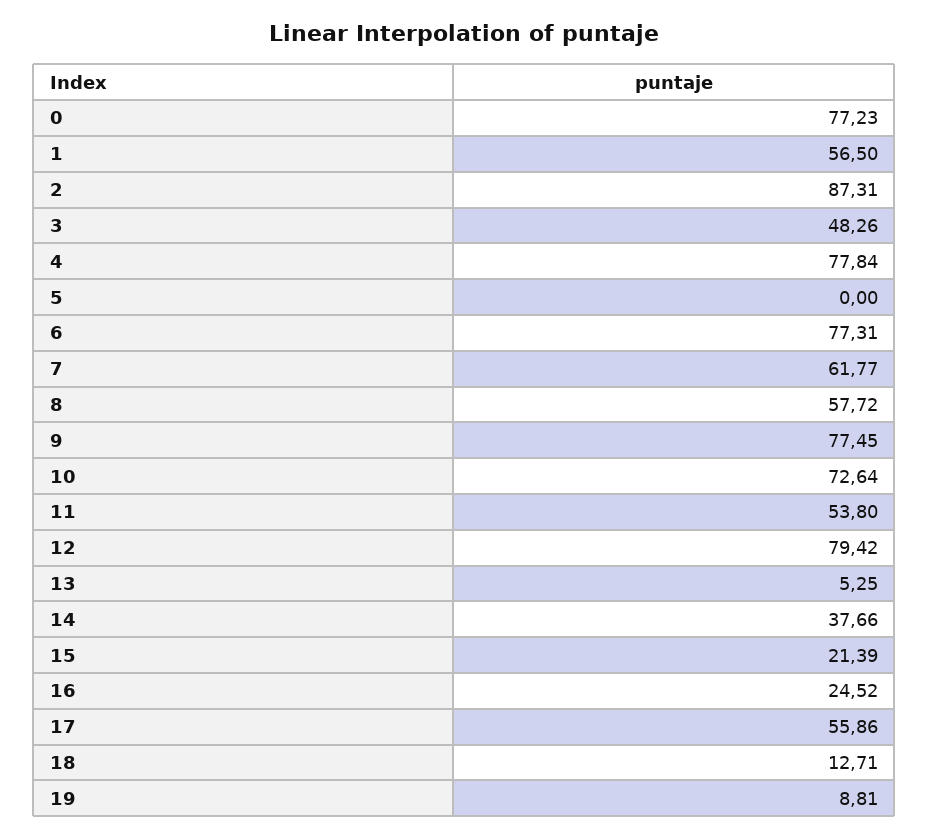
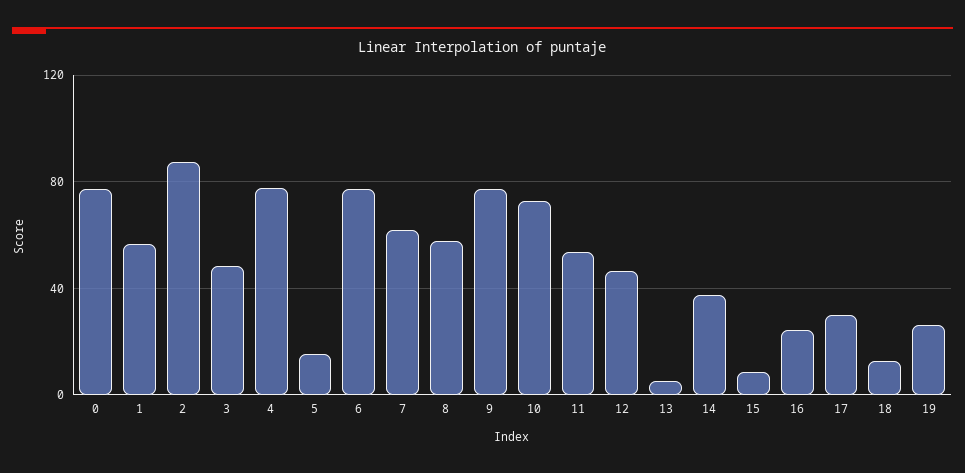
  {
    "0": 77.23,
    "1": 56.5,
    "2": 87.31,
    "3": 48.26,
    "4": 77.84,
-   "5": 0,
+   "5": 15,
    "6": 77.31,
    "7": 61.77,
    "8": 57.72,
    "9": 77.45,
    "10": 72.64,
    "11": 53.8,
-   "12": 79.42,
+   "12": 45,
    "13": 5.25,
    "14": 37.66,
-   "15": 21.39,
+   "15": 10,
    "16": 24.52,
-   "17": 55.86,
+   "17": 30,
    "18": 12.71,
-   "19": 8.81
+   "19": 25
  }

